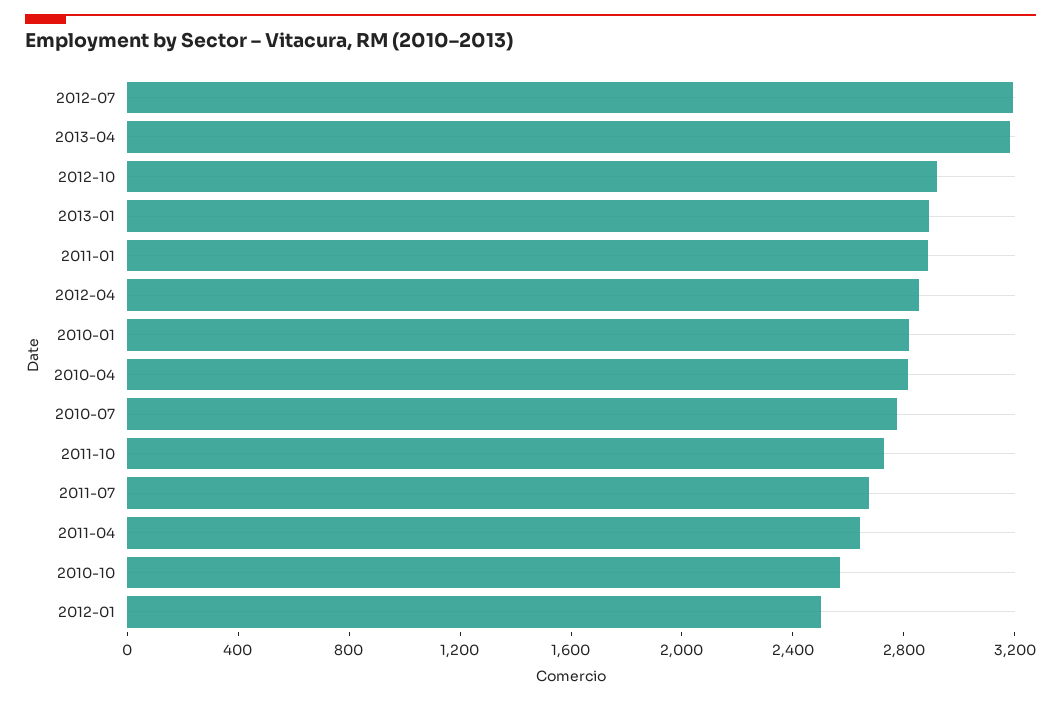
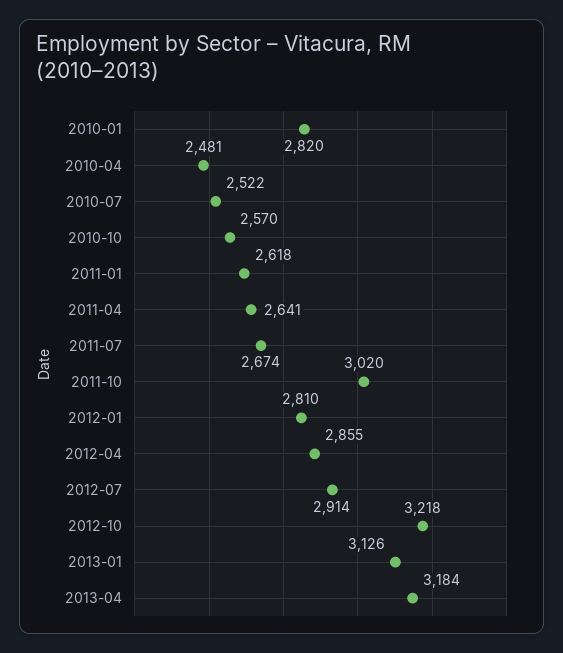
  {
-   "2012-07": 3200,
+   "2012-07": 2914,
    "2013-04": 3184,
-   "2012-10": 2900,
+   "2012-10": 3218,
-   "2013-01": 2900,
+   "2013-01": 3126,
-   "2011-01": 2900,
+   "2011-01": 2618,
    "2012-04": 2855,
    "2010-01": 2820,
-   "2010-04": 2800,
+   "2010-04": 2481,
-   "2010-07": 2800,
+   "2010-07": 2522,
-   "2011-10": 2700,
+   "2011-10": 3020,
    "2011-07": 2674,
    "2011-04": 2641,
    "2010-10": 2570,
-   "2012-01": 2500
+   "2012-01": 2810
  }

